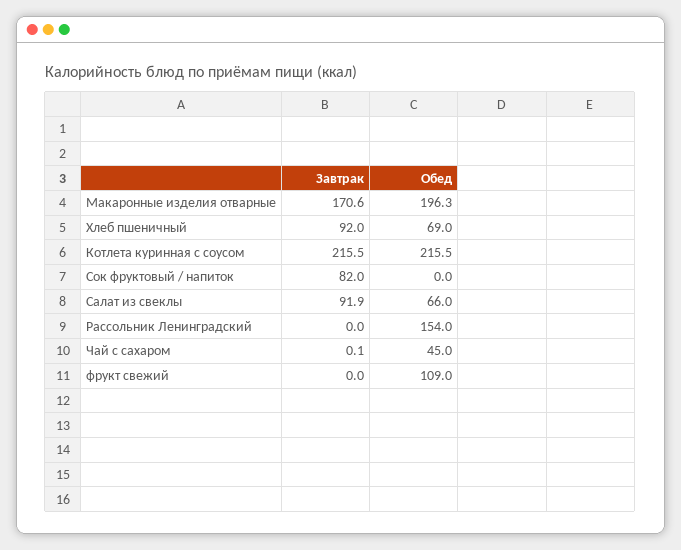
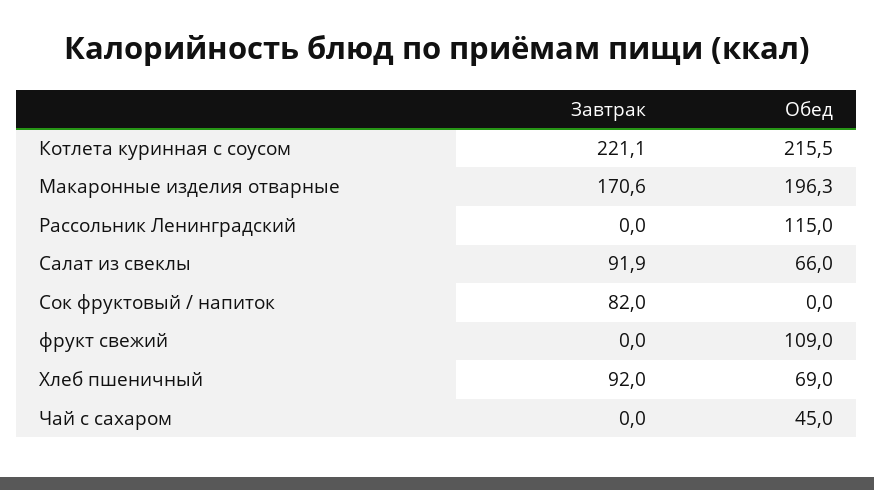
  {
    "Завтрак": {
      "Макаронные изделия отварные": 170.6,
      "Хлеб пшеничный": 92,
-     "Котлета куринная с соусом": 215.5,
+     "Котлета куринная с соусом": 221.1,
      "Сок фруктовый / напиток": 82,
      "Салат из свеклы": 91.9,
      "Рассольник Ленинградский": 0,
-     "Чай с сахаром": 0.1,
+     "Чай с сахаром": 0,
      "фрукт свежий": 0
    },
    "Обед": {
      "Макаронные изделия отварные": 196.3,
      "Хлеб пшеничный": 69,
      "Котлета куринная с соусом": 215.5,
      "Сок фруктовый / напиток": 0,
      "Салат из свеклы": 66,
-     "Рассольник Ленинградский": 154,
+     "Рассольник Ленинградский": 115,
      "Чай с сахаром": 45,
      "фрукт свежий": 109
    }
  }

